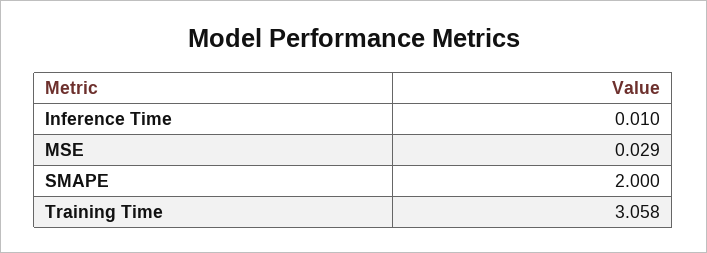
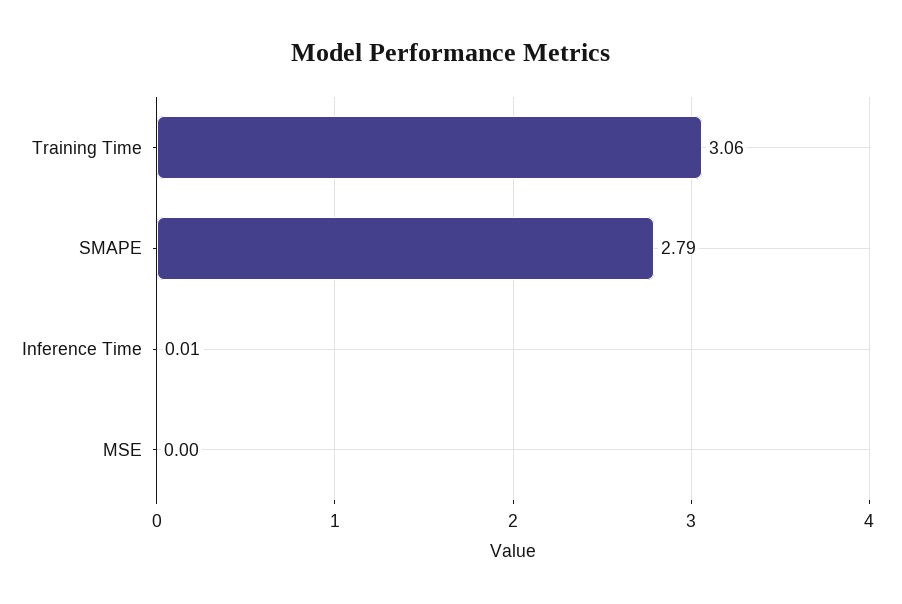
  {
    "Inference Time": 0.01,
-   "MSE": 0.029,
+   "MSE": 0,
-   "SMAPE": 2,
+   "SMAPE": 2.79,
    "Training Time": 3.058
  }

